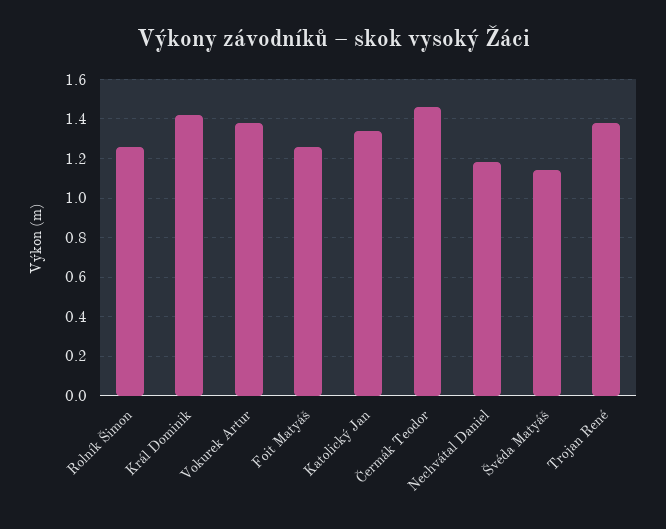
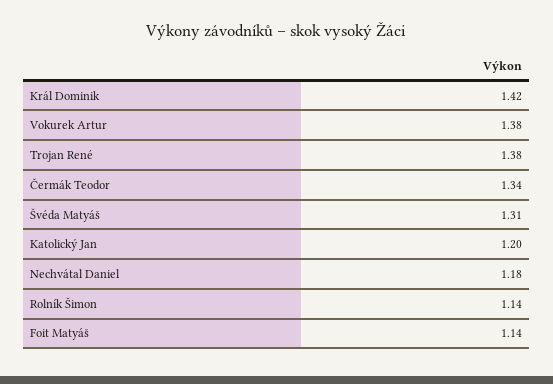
  {
-   "Rolník Šimon": 1.25,
+   "Rolník Šimon": 1.14,
    "Král Dominik": 1.42,
    "Vokurek Artur": 1.38,
-   "Foit Matyáš": 1.25,
+   "Foit Matyáš": 1.14,
-   "Katolický Jan": 1.35,
+   "Katolický Jan": 1.2,
-   "Čermák Teodor": 1.45,
+   "Čermák Teodor": 1.34,
    "Nechvátal Daniel": 1.18,
-   "Švéda Matyáš": 1.15,
+   "Švéda Matyáš": 1.31,
    "Trojan René": 1.38
  }

